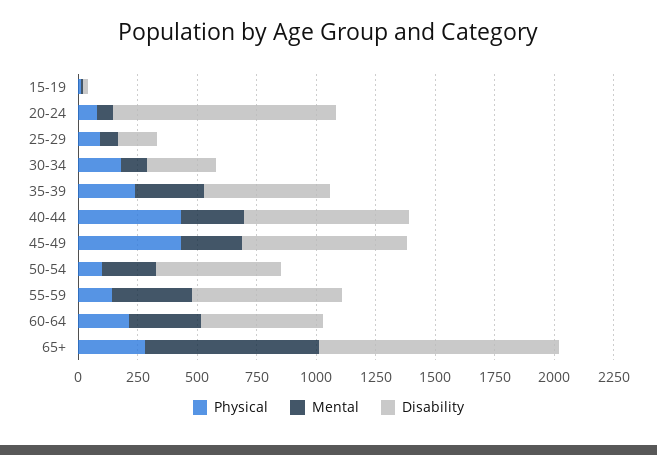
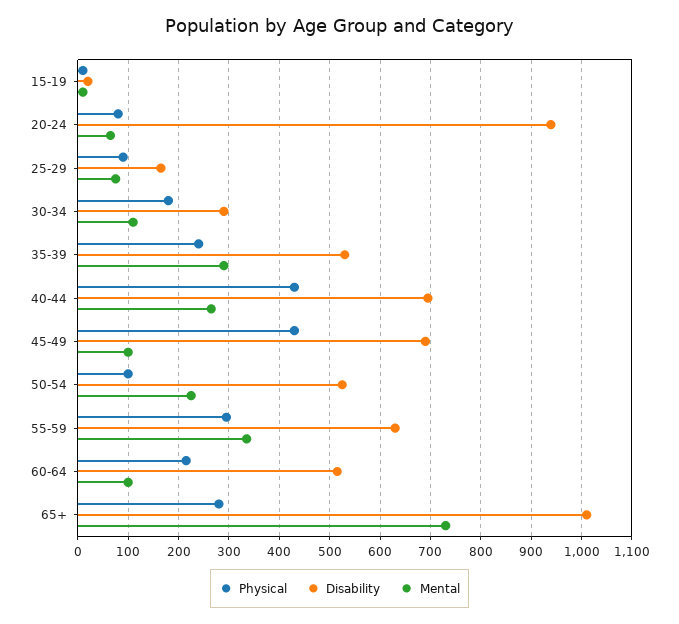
  {
    "Physical": {
      "15-19": 20,
      "20-24": 80,
      "25-29": 100,
      "30-34": 180,
      "35-39": 240,
      "40-44": 440,
      "45-49": 440,
      "50-54": 100,
-     "55-59": 150,
+     "55-59": 300,
      "60-64": 220,
      "65+": 280
    },
    "Mental": {
      "15-19": 20,
      "20-24": 60,
      "25-29": 80,
      "30-34": 120,
      "35-39": 300,
      "40-44": 260,
-     "45-49": 250,
+     "45-49": 100,
      "50-54": 220,
      "55-59": 340,
-     "60-64": 300,
+     "60-64": 100,
      "65+": 740
    },
    "Disability": {
      "15-19": 20,
      "20-24": 940,
      "25-29": 160,
      "30-34": 300,
      "35-39": 540,
      "40-44": 700,
      "45-49": 700,
      "50-54": 520,
      "55-59": 640,
      "60-64": 520,
      "65+": 1020
    }
  }

